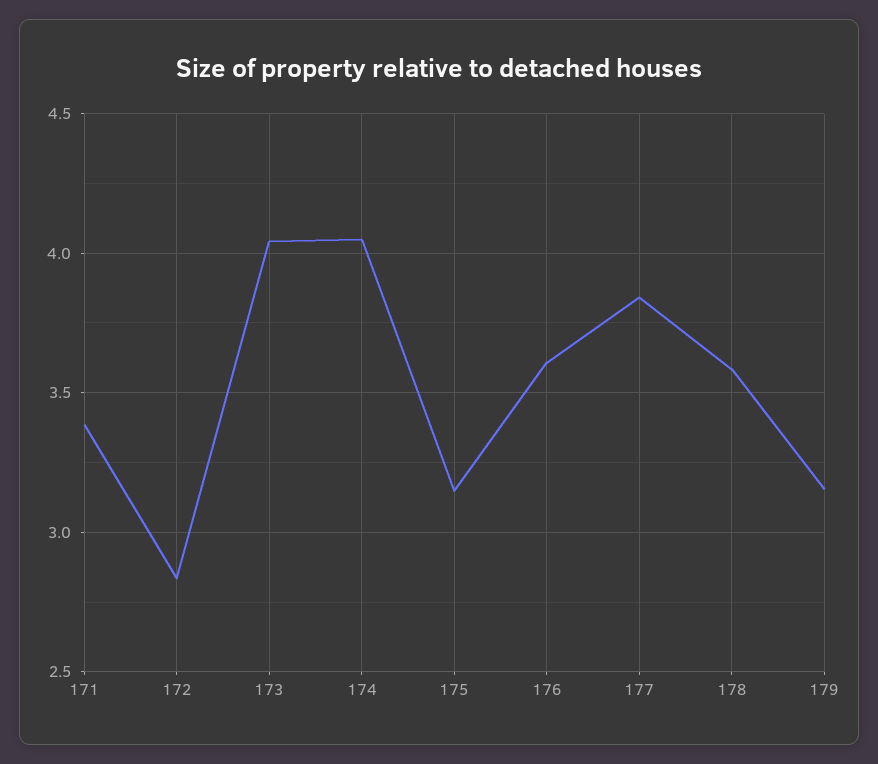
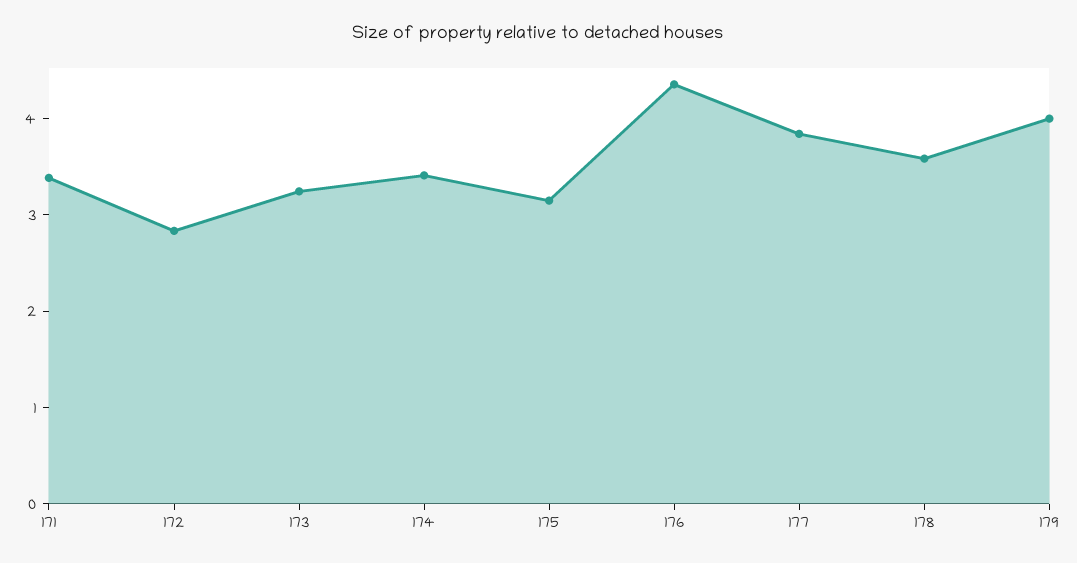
  {
    "171": 3.4,
    "172": 2.85,
-   "173": 4.05,
+   "173": 3.2,
-   "174": 4.05,
+   "174": 3.4,
    "175": 3.15,
-   "176": 3.6,
+   "176": 4.4,
    "177": 3.85,
    "178": 3.6,
-   "179": 3.15
+   "179": 4
  }

